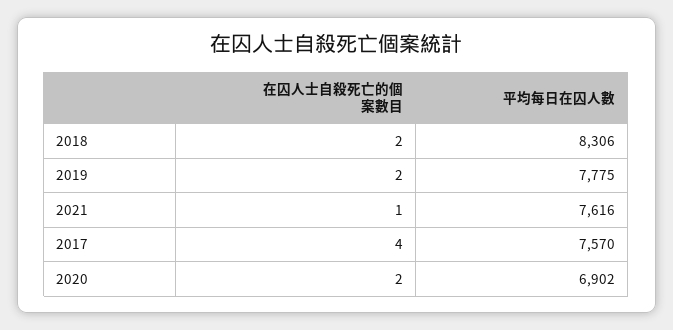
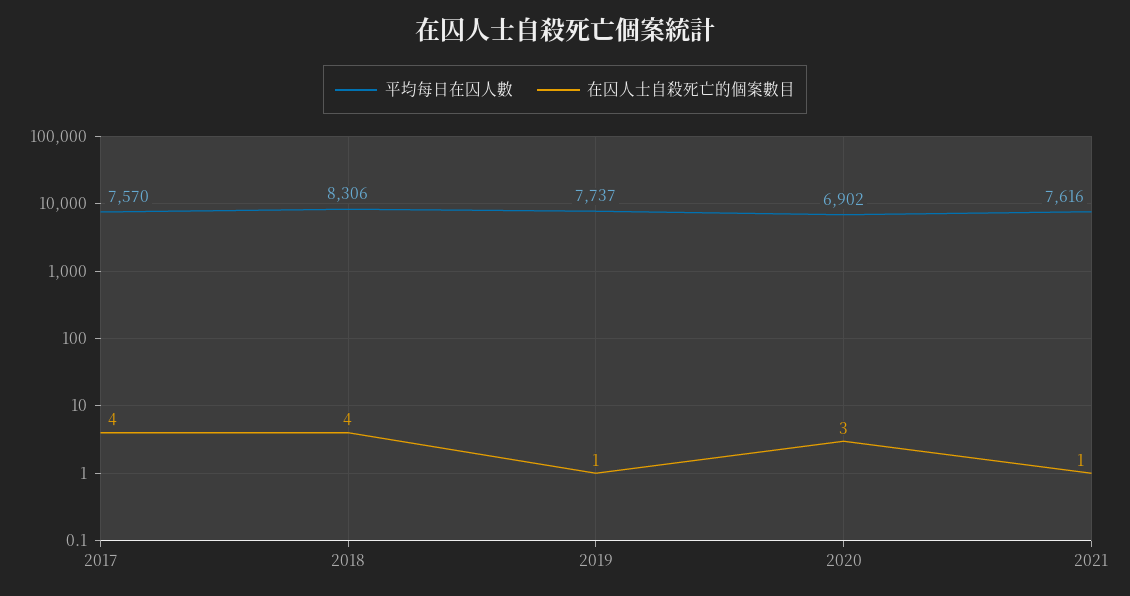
  {
    "在囚人士自殺死亡的個案數目": {
-     "2018": 2,
+     "2018": 4,
-     "2019": 2,
+     "2019": 1,
      "2021": 1,
      "2017": 4,
-     "2020": 2
+     "2020": 3
    },
    "平均每日在囚人數": {
      "2018": 8306,
-     "2019": 7775,
+     "2019": 7737,
      "2021": 7616,
      "2017": 7570,
      "2020": 6902
    }
  }

